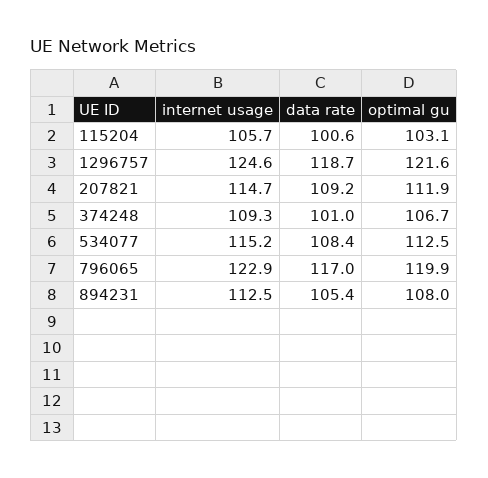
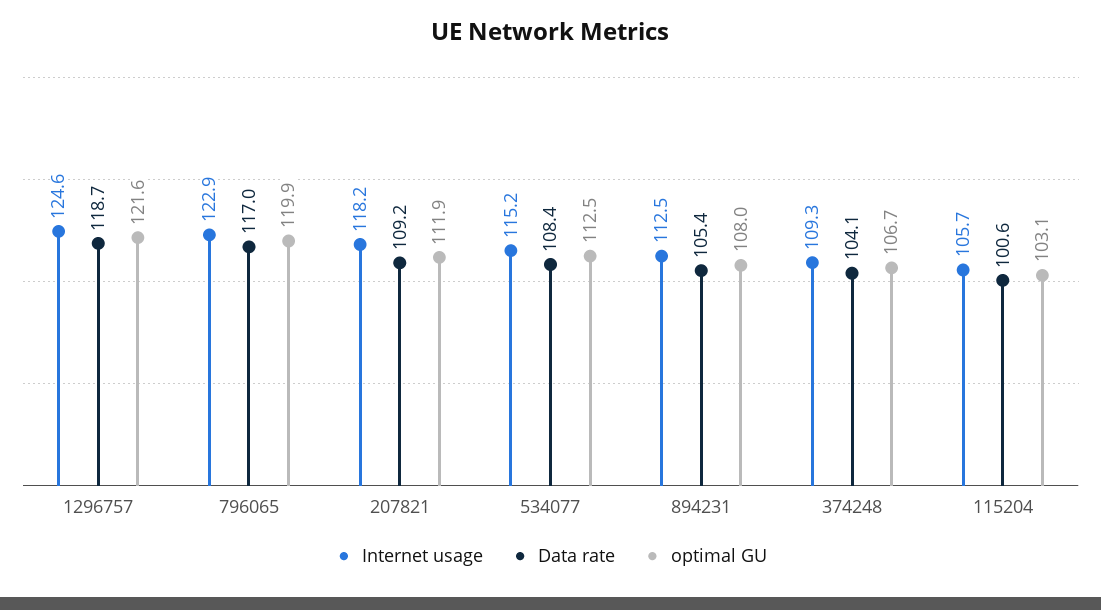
  {
    "internet usage": {
      "115204": 105.7,
      "1296757": 124.6,
-     "207821": 114.7,
+     "207821": 118.2,
      "374248": 109.3,
      "534077": 115.2,
      "796065": 122.9,
      "894231": 112.5
    },
    "data rate": {
      "115204": 100.6,
      "1296757": 118.7,
      "207821": 109.2,
-     "374248": 101,
+     "374248": 104.1,
      "534077": 108.4,
      "796065": 117,
      "894231": 105.4
    },
    "optimal gu": {
      "115204": 103.1,
      "1296757": 121.6,
      "207821": 111.9,
      "374248": 106.7,
      "534077": 112.5,
      "796065": 119.9,
      "894231": 108
    }
  }

